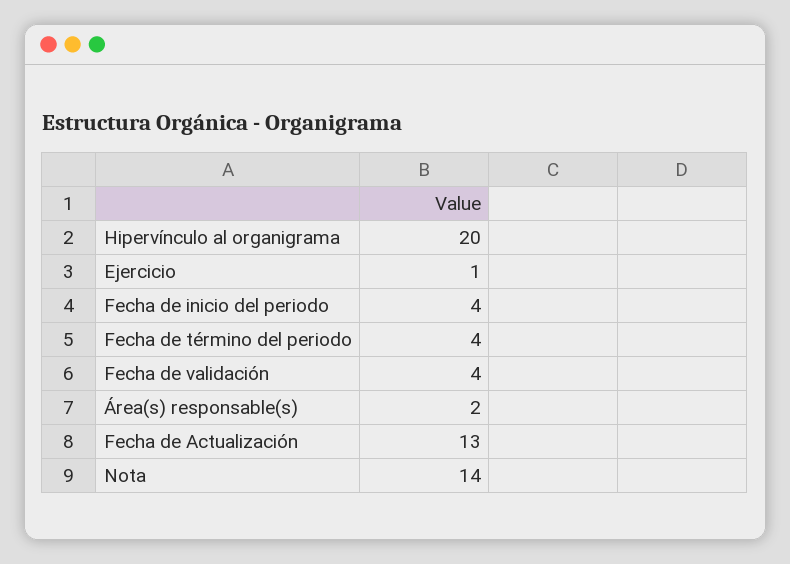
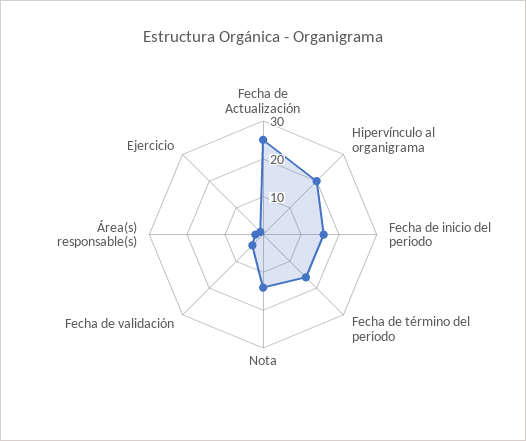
  {
    "Hipervínculo al organigrama": 20,
    "Ejercicio": 1,
-   "Fecha de inicio del periodo": 4,
+   "Fecha de inicio del periodo": 15,
-   "Fecha de término del periodo": 4,
+   "Fecha de término del periodo": 15,
    "Fecha de validación": 4,
    "Área(s) responsable(s)": 2,
-   "Fecha de Actualización": 13,
+   "Fecha de Actualización": 25,
    "Nota": 14
  }

